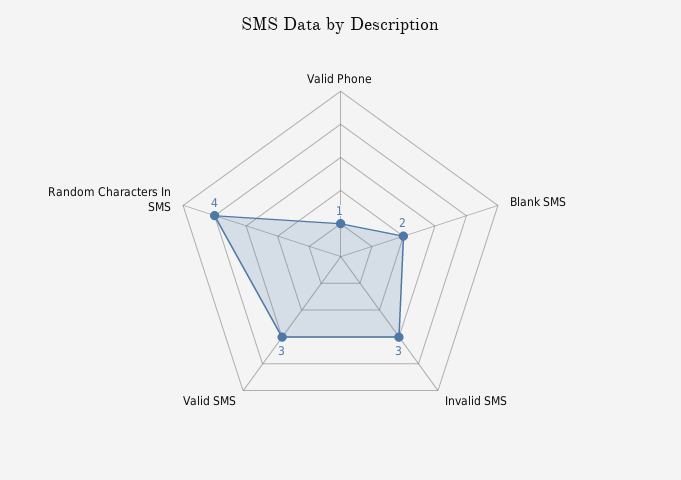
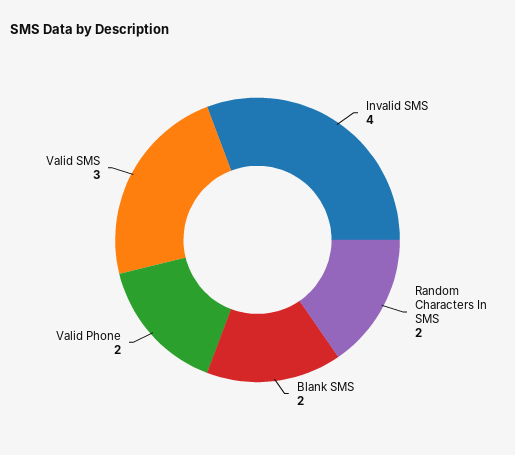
  {
-   "Valid Phone": 1,
+   "Valid Phone": 2,
    "Blank SMS": 2,
-   "Invalid SMS": 3,
+   "Invalid SMS": 4,
    "Valid SMS": 3,
-   "Random Characters In SMS": 4
+   "Random Characters In SMS": 2
  }

